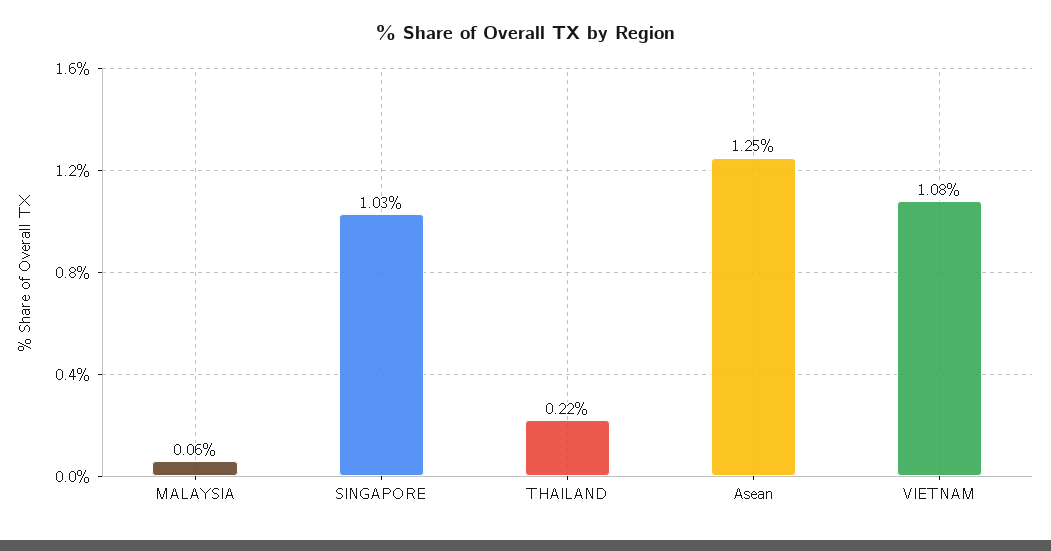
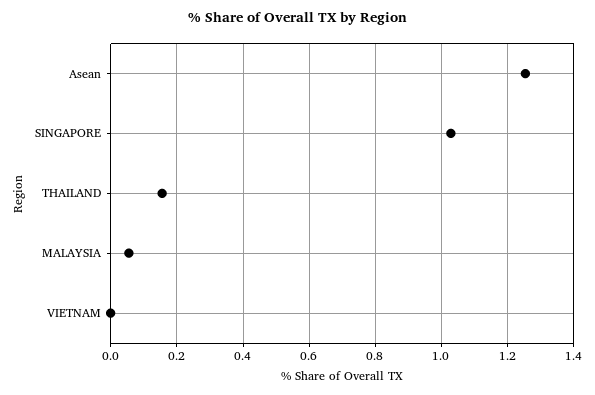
  {
    "MALAYSIA": 0.06,
    "SINGAPORE": 1.03,
-   "THAILAND": 0.22,
+   "THAILAND": 0.16,
    "Asean": 1.25,
-   "VIETNAM": 1.08
+   "VIETNAM": 0
  }

